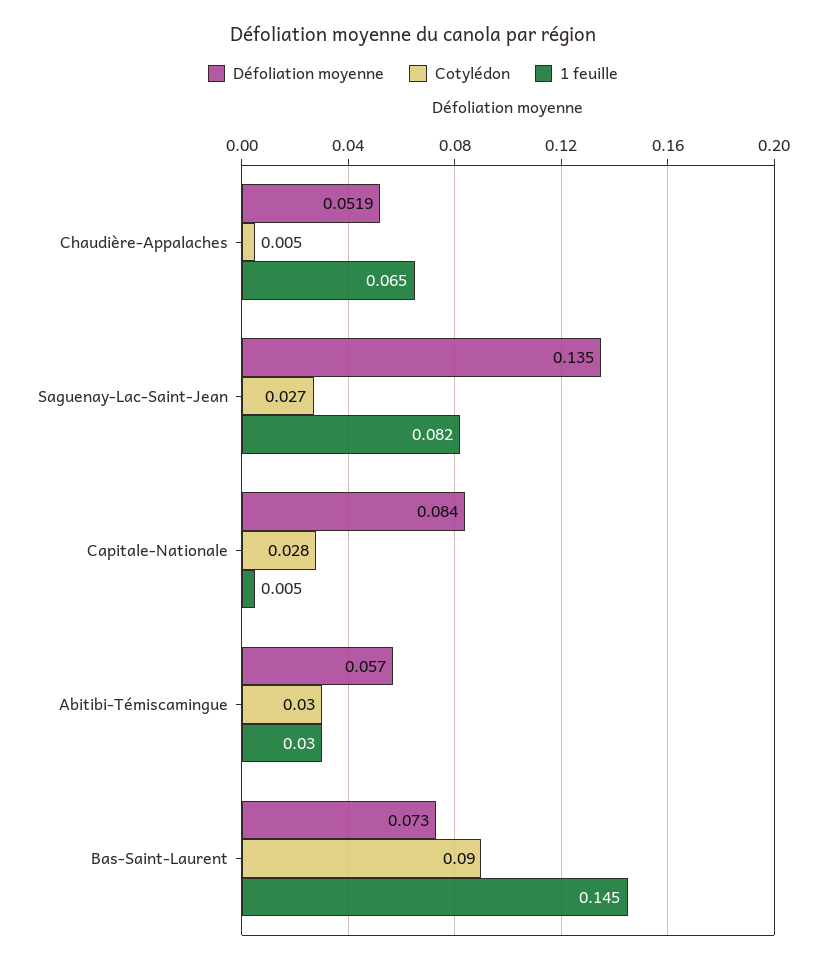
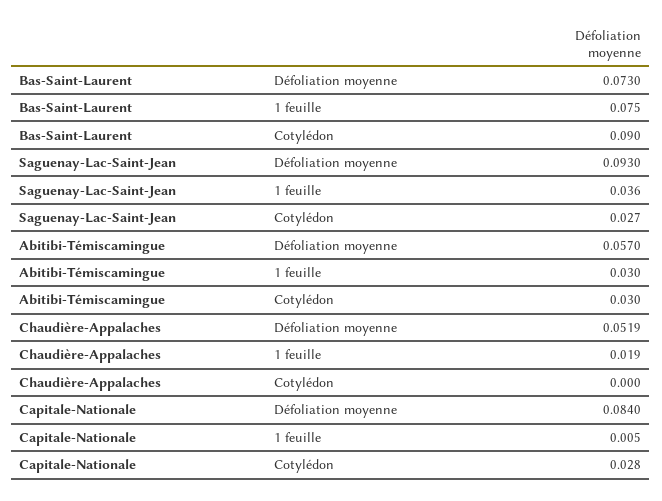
  {
    "Défoliation moyenne": {
      "Chaudière-Appalaches": 0.0519,
-     "Saguenay-Lac-Saint-Jean": 0.135,
+     "Saguenay-Lac-Saint-Jean": 0.093,
      "Capitale-Nationale": 0.084,
      "Abitibi-Témiscamingue": 0.057,
      "Bas-Saint-Laurent": 0.073
    },
    "Cotylédon": {
-     "Chaudière-Appalaches": 0.005,
+     "Chaudière-Appalaches": 0,
      "Saguenay-Lac-Saint-Jean": 0.027,
      "Capitale-Nationale": 0.028,
      "Abitibi-Témiscamingue": 0.03,
      "Bas-Saint-Laurent": 0.09
    },
    "1 feuille": {
-     "Chaudière-Appalaches": 0.065,
+     "Chaudière-Appalaches": 0.019,
-     "Saguenay-Lac-Saint-Jean": 0.082,
+     "Saguenay-Lac-Saint-Jean": 0.036,
      "Capitale-Nationale": 0.005,
      "Abitibi-Témiscamingue": 0.03,
-     "Bas-Saint-Laurent": 0.145
+     "Bas-Saint-Laurent": 0.075
    }
  }

